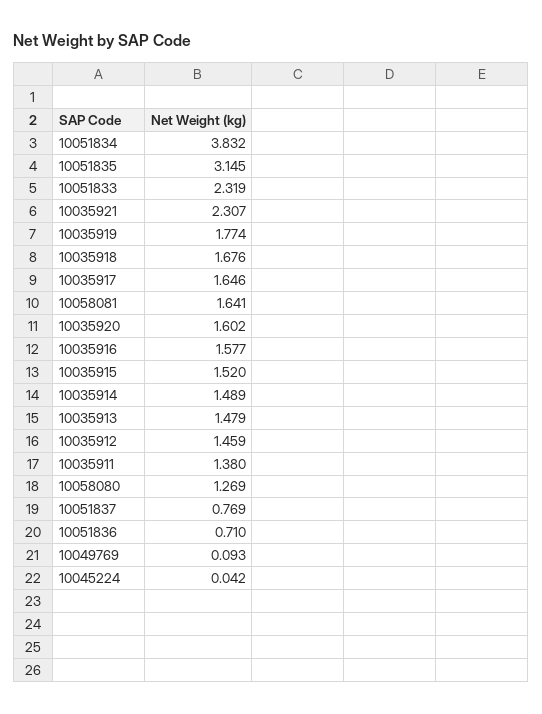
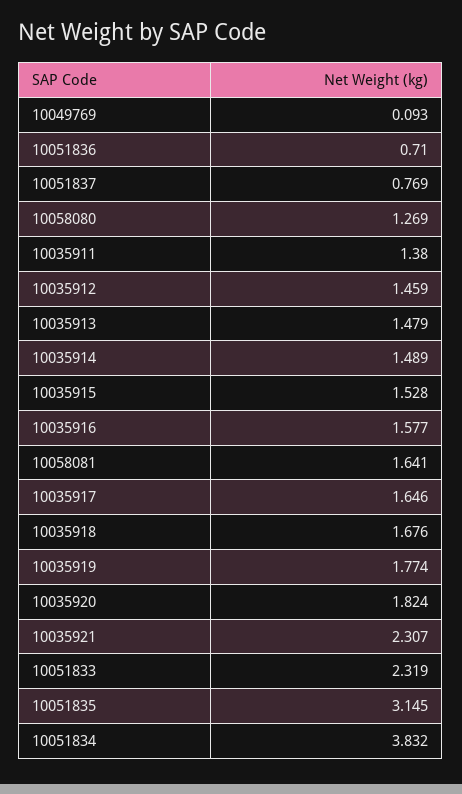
  {
    "10051834": 3.832,
    "10051835": 3.145,
    "10051833": 2.319,
    "10035921": 2.307,
    "10035919": 1.774,
    "10035918": 1.676,
    "10035917": 1.646,
    "10058081": 1.641,
-   "10035920": 1.602,
+   "10035920": 1.824,
    "10035916": 1.577,
-   "10035915": 1.52,
+   "10035915": 1.528,
    "10035914": 1.489,
    "10035913": 1.479,
    "10035912": 1.459,
    "10035911": 1.38,
    "10058080": 1.269,
    "10051837": 0.769,
    "10051836": 0.71,
-   "10049769": 0.093,
+   "10049769": 0.093
-   "10045224": 0.042
  }

